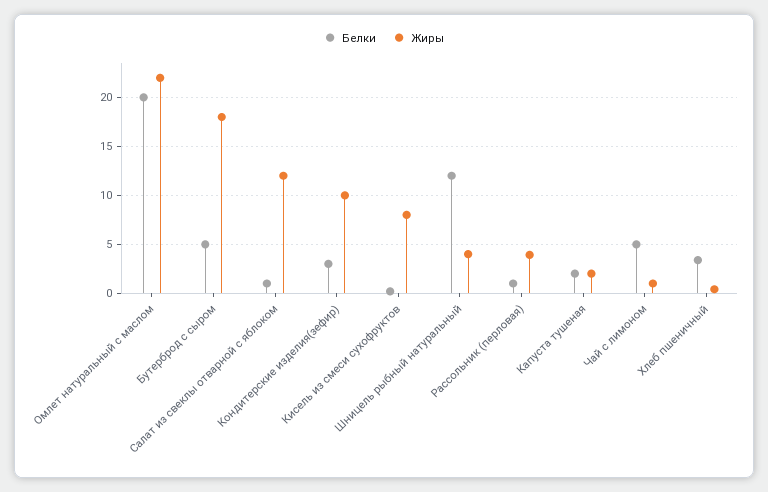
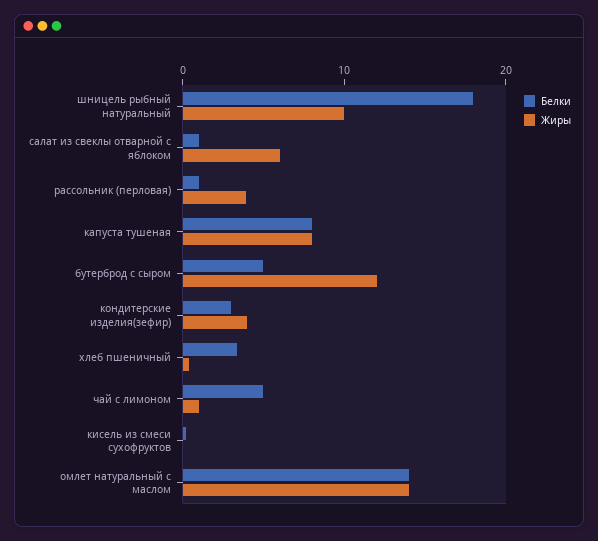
  {
    "Белки": {
-     "Омлет натуральный с маслом": 20,
+     "Омлет натуральный с маслом": 14,
      "Бутерброд с сыром": 5,
      "Салат из свеклы отварной с яблоком": 1,
      "Кондитерские изделия(зефир)": 3,
      "Кисель из смеси сухофруктов": 0,
-     "Шницель рыбный натуральный": 12,
+     "Шницель рыбный натуральный": 18,
      "Рассольник (перловая)": 1,
-     "Капуста тушеная": 2,
+     "Капуста тушеная": 8,
      "Чай с лимоном": 5,
      "Хлеб пшеничный": 3
    },
    "Жиры": {
-     "Омлет натуральный с маслом": 22,
+     "Омлет натуральный с маслом": 14,
-     "Бутерброд с сыром": 18,
+     "Бутерброд с сыром": 12,
-     "Салат из свеклы отварной с яблоком": 12,
+     "Салат из свеклы отварной с яблоком": 6,
-     "Кондитерские изделия(зефир)": 10,
+     "Кондитерские изделия(зефир)": 4,
-     "Кисель из смеси сухофруктов": 8,
+     "Кисель из смеси сухофруктов": 0,
-     "Шницель рыбный натуральный": 4,
+     "Шницель рыбный натуральный": 10,
      "Рассольник (перловая)": 4,
-     "Капуста тушеная": 2,
+     "Капуста тушеная": 8,
      "Чай с лимоном": 1,
      "Хлеб пшеничный": 0
    }
  }

